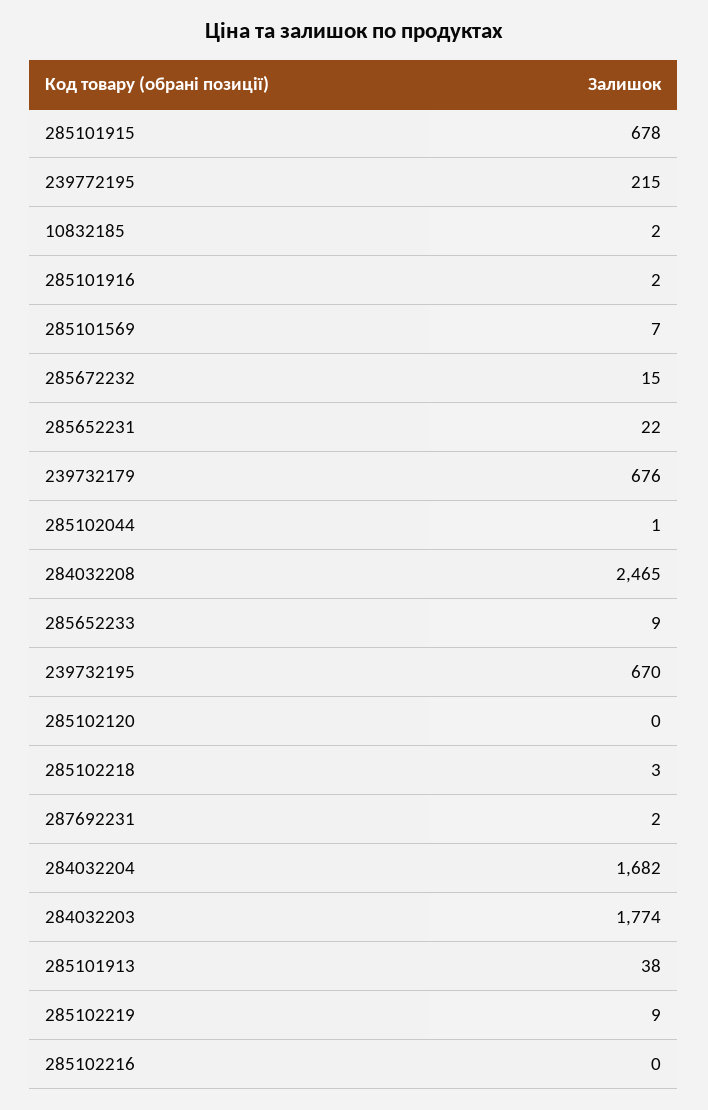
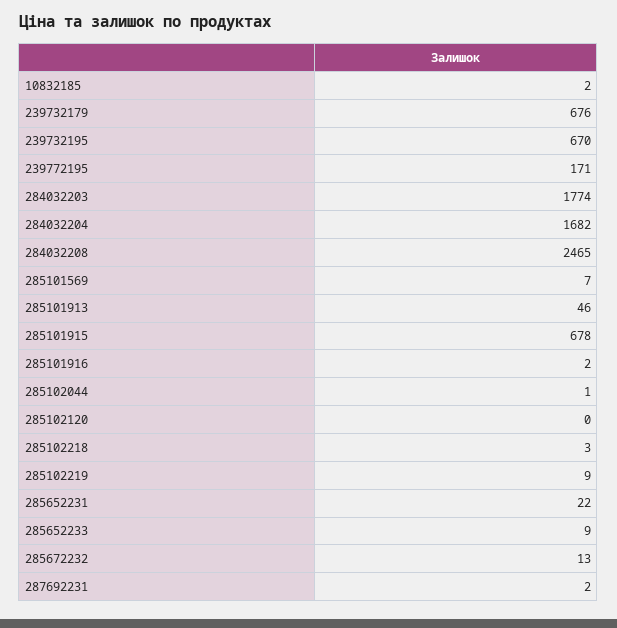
  {
    "285101915": 678,
-   "239772195": 215,
+   "239772195": 171,
    "10832185": 2,
    "285101916": 2,
    "285101569": 7,
-   "285672232": 15,
+   "285672232": 13,
    "285652231": 22,
    "239732179": 676,
    "285102044": 1,
    "284032208": 2465,
    "285652233": 9,
    "239732195": 670,
    "285102120": 0,
    "285102218": 3,
    "287692231": 2,
    "284032204": 1682,
    "284032203": 1774,
-   "285101913": 38,
+   "285101913": 46,
-   "285102219": 9,
+   "285102219": 9
-   "285102216": 0
  }

